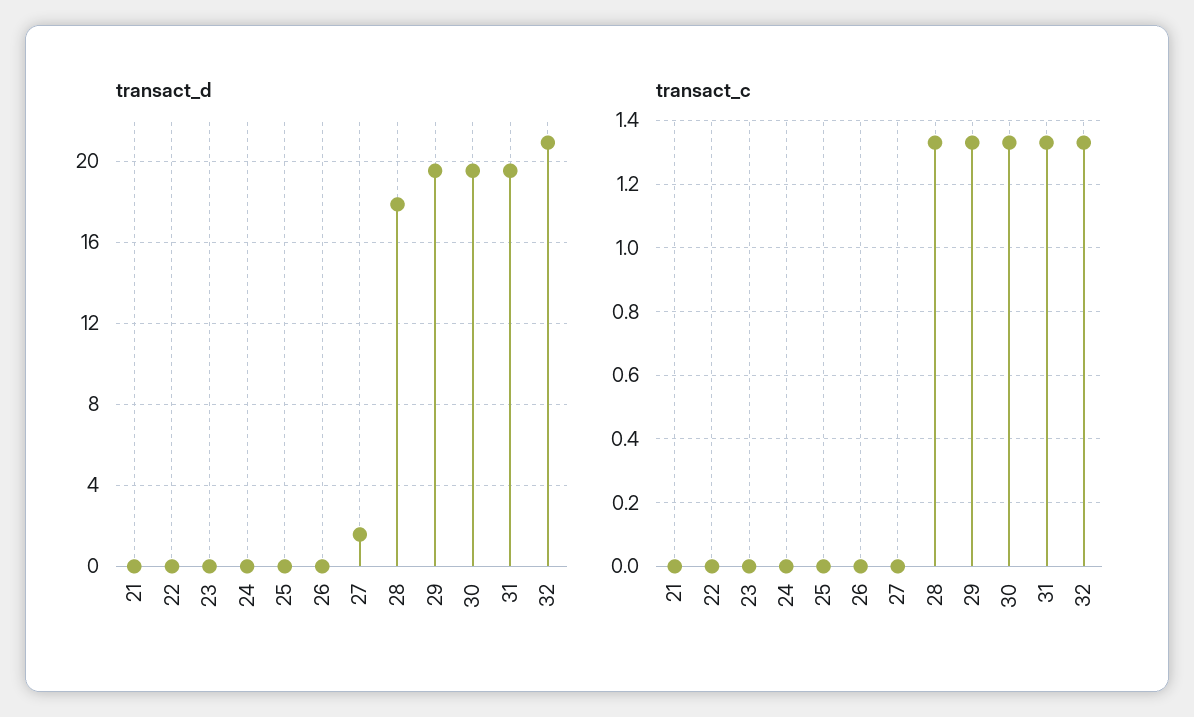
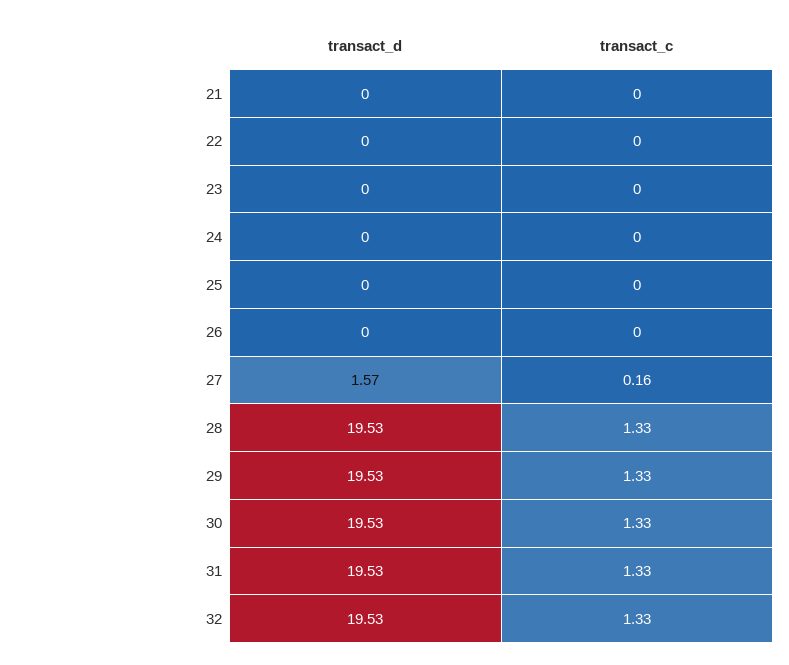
  {
    "transact_d": {
      "21": 0,
      "22": 0,
      "23": 0,
      "24": 0,
      "25": 0,
      "26": 0,
      "27": 1.57,
-     "28": 18,
+     "28": 19.53,
      "29": 19.53,
      "30": 19.53,
      "31": 19.53,
-     "32": 21
+     "32": 19.53
    },
    "transact_c": {
      "21": 0,
      "22": 0,
      "23": 0,
      "24": 0,
      "25": 0,
      "26": 0,
-     "27": 0,
+     "27": 0.16,
      "28": 1.33,
      "29": 1.33,
      "30": 1.33,
      "31": 1.33,
      "32": 1.33
    }
  }

